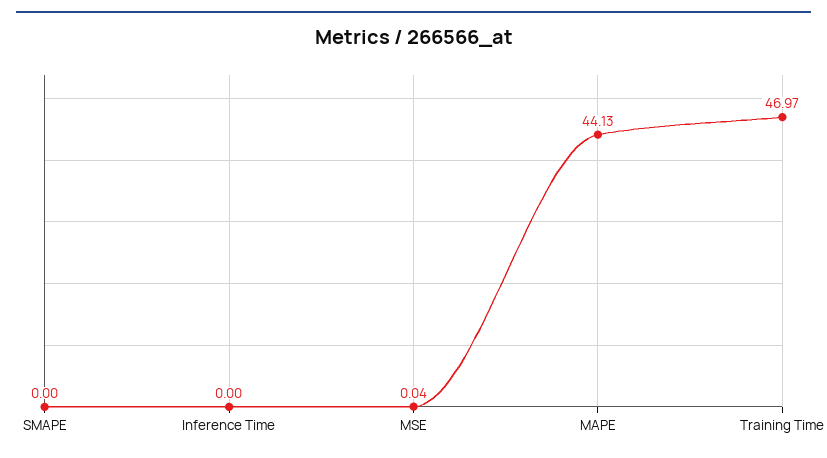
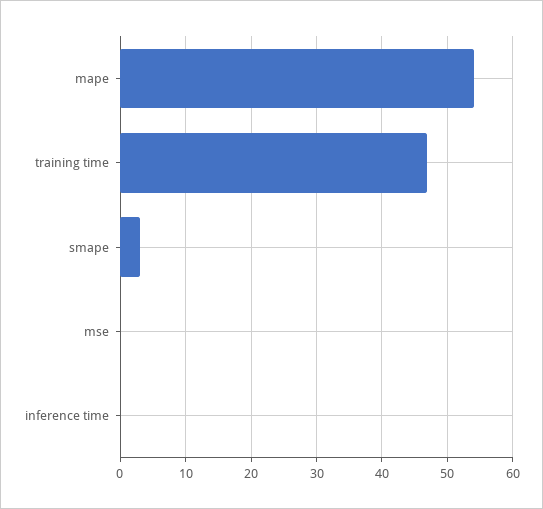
  {
-   "SMAPE": 0,
+   "SMAPE": 3,
    "Inference Time": 0,
    "MSE": 0.04,
-   "MAPE": 44.13,
+   "MAPE": 54,
    "Training Time": 46.97
  }

